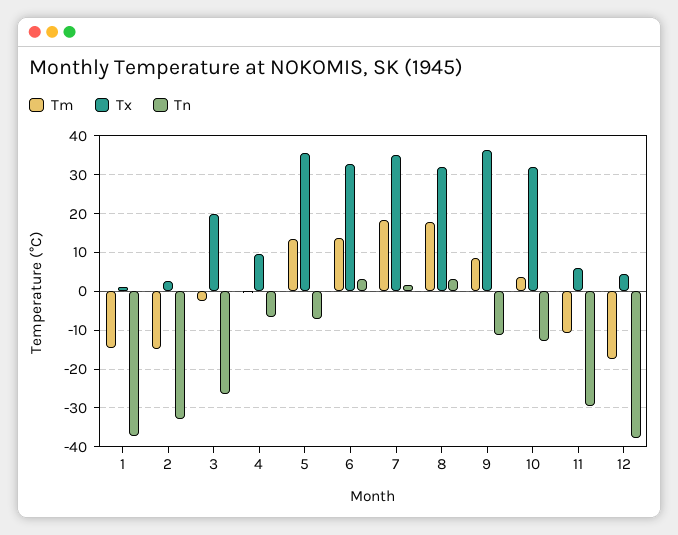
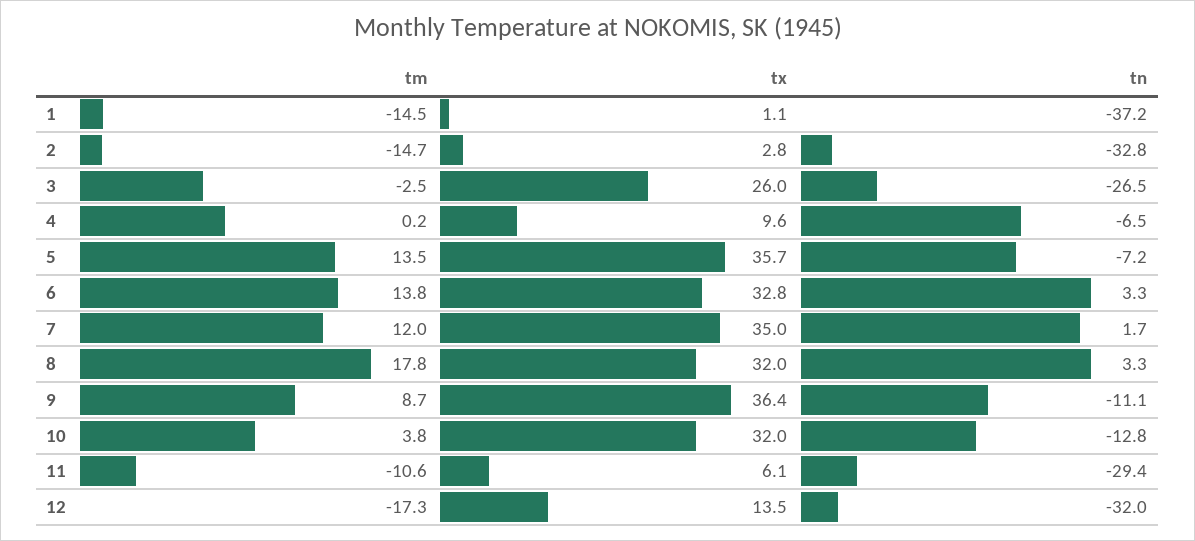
  {
    "Tm": {
      "1": -14.5,
      "2": -14.7,
      "3": -2.5,
      "4": 0.2,
      "5": 13.5,
      "6": 13.8,
-     "7": 18,
+     "7": 12,
      "8": 17.8,
      "9": 8.7,
      "10": 3.8,
      "11": -10.6,
      "12": -17.3
    },
    "Tx": {
      "1": 1.1,
      "2": 2.8,
-     "3": 20,
+     "3": 26,
      "4": 9.6,
      "5": 35.7,
      "6": 32.8,
      "7": 35,
      "8": 32,
      "9": 36.4,
      "10": 32,
      "11": 6.1,
-     "12": 4
+     "12": 13.5
    },
    "Tn": {
      "1": -37.2,
      "2": -32.8,
      "3": -26.5,
      "4": -6.5,
      "5": -7.2,
      "6": 3.3,
      "7": 1.7,
      "8": 3.3,
      "9": -11.1,
      "10": -12.8,
      "11": -29.4,
-     "12": -38
+     "12": -32
    }
  }

